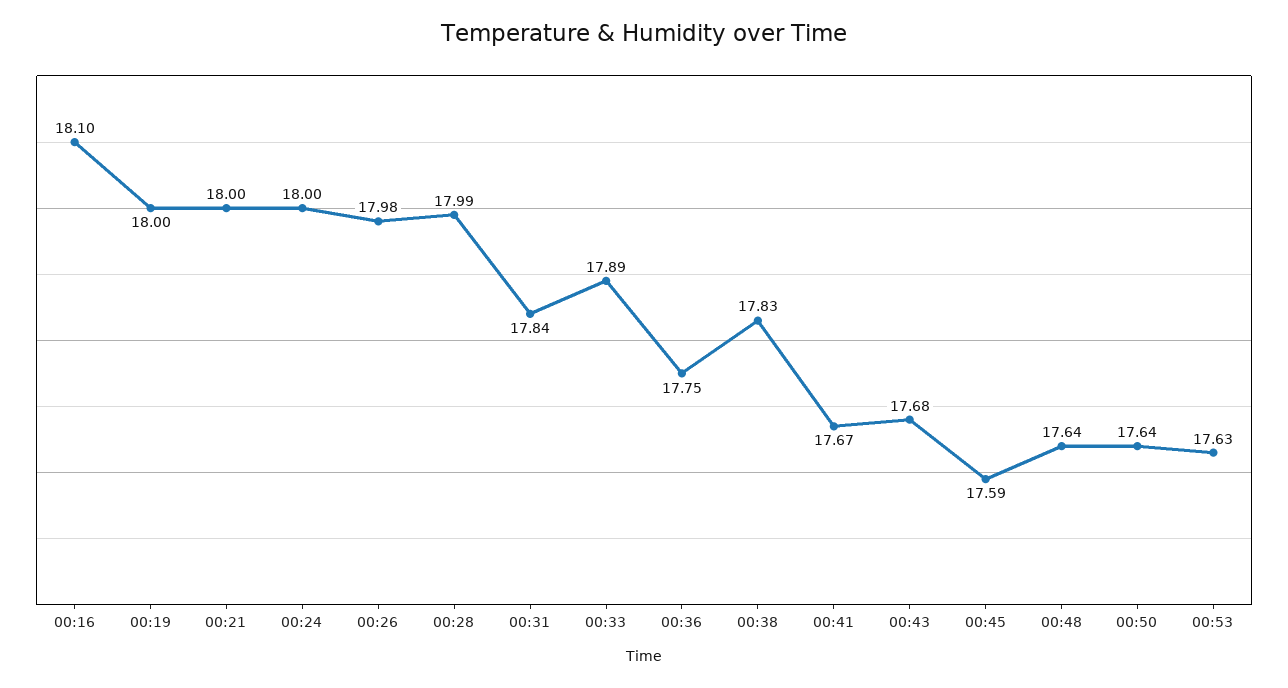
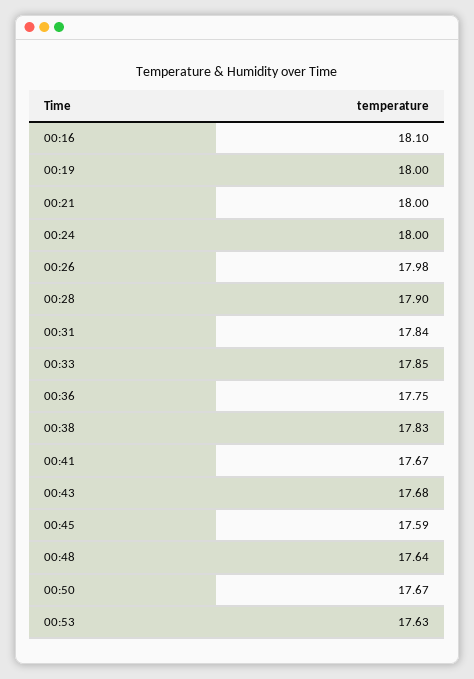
  {
    "00:16": 18.1,
    "00:19": 18,
    "00:21": 18,
    "00:24": 18,
    "00:26": 17.98,
-   "00:28": 17.99,
+   "00:28": 17.9,
    "00:31": 17.84,
-   "00:33": 17.89,
+   "00:33": 17.85,
    "00:36": 17.75,
    "00:38": 17.83,
    "00:41": 17.67,
    "00:43": 17.68,
    "00:45": 17.59,
    "00:48": 17.64,
-   "00:50": 17.64,
+   "00:50": 17.67,
    "00:53": 17.63
  }

